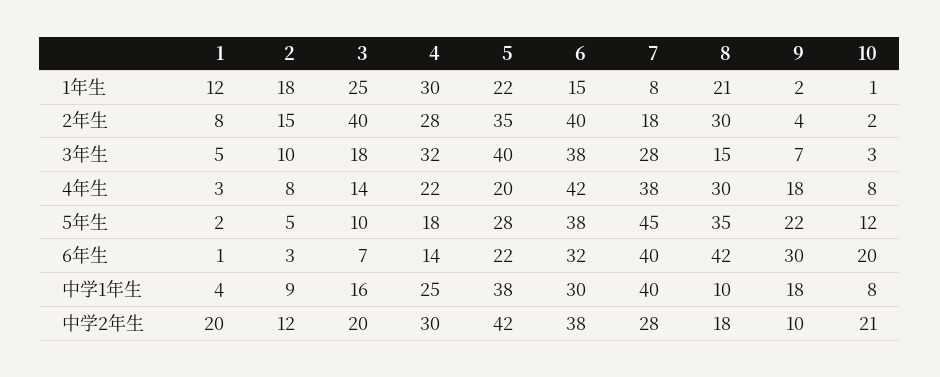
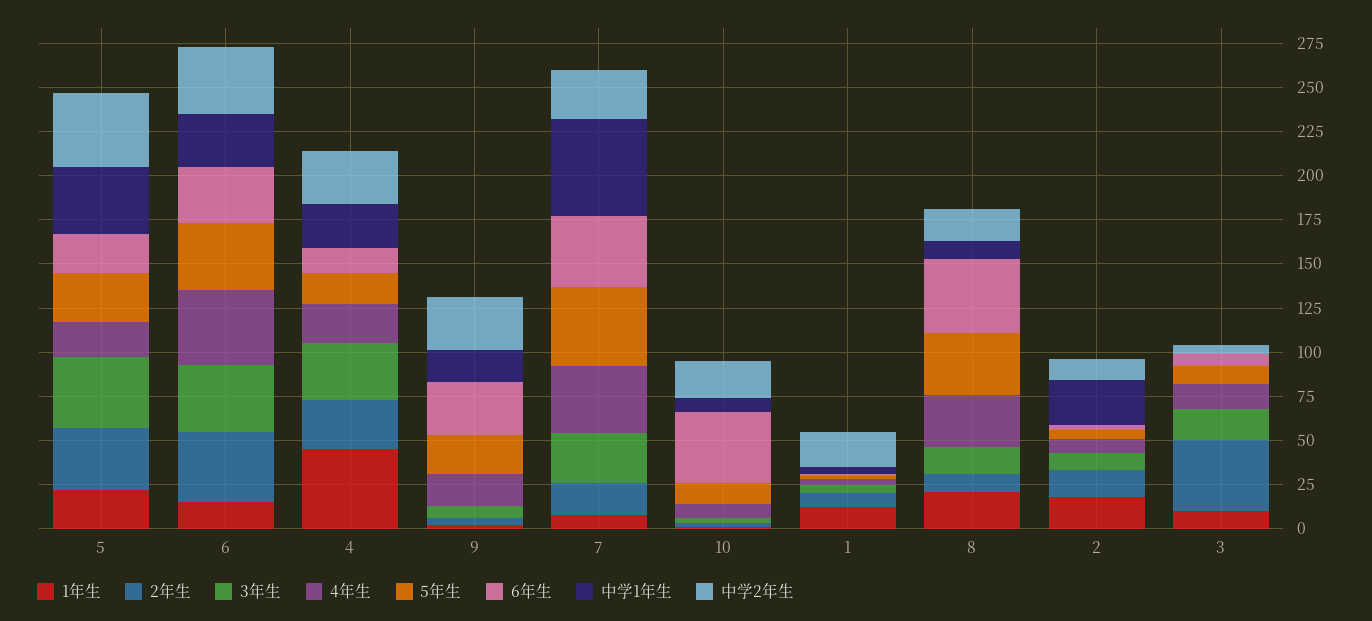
  {
    "1年生": {
      "1": 12,
      "2": 18,
-     "3": 25,
+     "3": 10,
-     "4": 30,
+     "4": 45,
      "5": 22,
      "6": 15,
      "7": 8,
      "8": 21,
      "9": 2,
      "10": 1
    },
    "2年生": {
      "1": 8,
      "2": 15,
      "3": 40,
      "4": 28,
      "5": 35,
      "6": 40,
      "7": 18,
-     "8": 30,
+     "8": 10,
      "9": 4,
      "10": 2
    },
    "3年生": {
      "1": 5,
      "2": 10,
      "3": 18,
      "4": 32,
      "5": 40,
      "6": 38,
      "7": 28,
      "8": 15,
      "9": 7,
      "10": 3
    },
    "4年生": {
      "1": 3,
      "2": 8,
      "3": 14,
      "4": 22,
      "5": 20,
      "6": 42,
      "7": 38,
      "8": 30,
      "9": 18,
      "10": 8
    },
    "5年生": {
      "1": 2,
      "2": 5,
      "3": 10,
      "4": 18,
      "5": 28,
      "6": 38,
      "7": 45,
      "8": 35,
      "9": 22,
      "10": 12
    },
    "6年生": {
      "1": 1,
      "2": 3,
      "3": 7,
      "4": 14,
      "5": 22,
      "6": 32,
      "7": 40,
      "8": 42,
      "9": 30,
-     "10": 20
+     "10": 40
    },
    "中学1年生": {
      "1": 4,
-     "2": 9,
+     "2": 25,
-     "3": 16,
+     "3": 0,
      "4": 25,
      "5": 38,
      "6": 30,
-     "7": 40,
+     "7": 55,
      "8": 10,
      "9": 18,
      "10": 8
    },
    "中学2年生": {
      "1": 20,
      "2": 12,
-     "3": 20,
+     "3": 5,
      "4": 30,
      "5": 42,
      "6": 38,
      "7": 28,
      "8": 18,
-     "9": 10,
+     "9": 30,
      "10": 21
    }
  }

